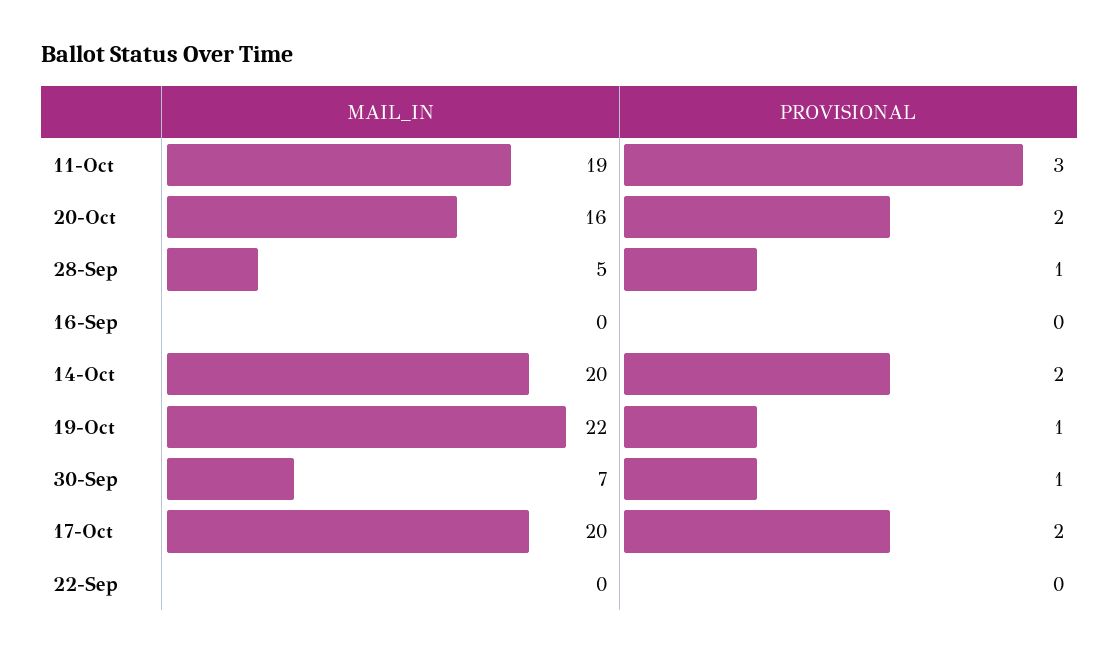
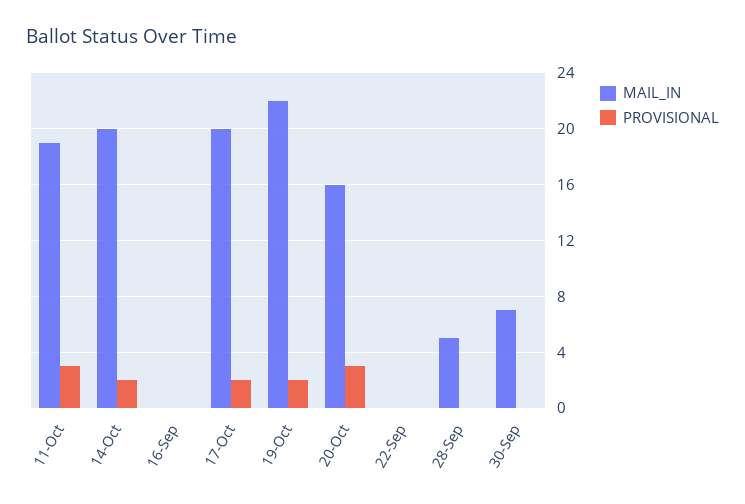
  {
    "MAIL_IN": {
      "11-Oct": 19,
      "20-Oct": 16,
      "28-Sep": 5,
      "16-Sep": 0,
      "14-Oct": 20,
      "19-Oct": 22,
      "30-Sep": 7,
      "17-Oct": 20,
      "22-Sep": 0
    },
    "PROVISIONAL": {
      "11-Oct": 3,
-     "20-Oct": 2,
+     "20-Oct": 3,
-     "28-Sep": 1,
+     "28-Sep": 0,
      "16-Sep": 0,
      "14-Oct": 2,
-     "19-Oct": 1,
+     "19-Oct": 2,
-     "30-Sep": 1,
+     "30-Sep": 0,
      "17-Oct": 2,
      "22-Sep": 0
    }
  }

